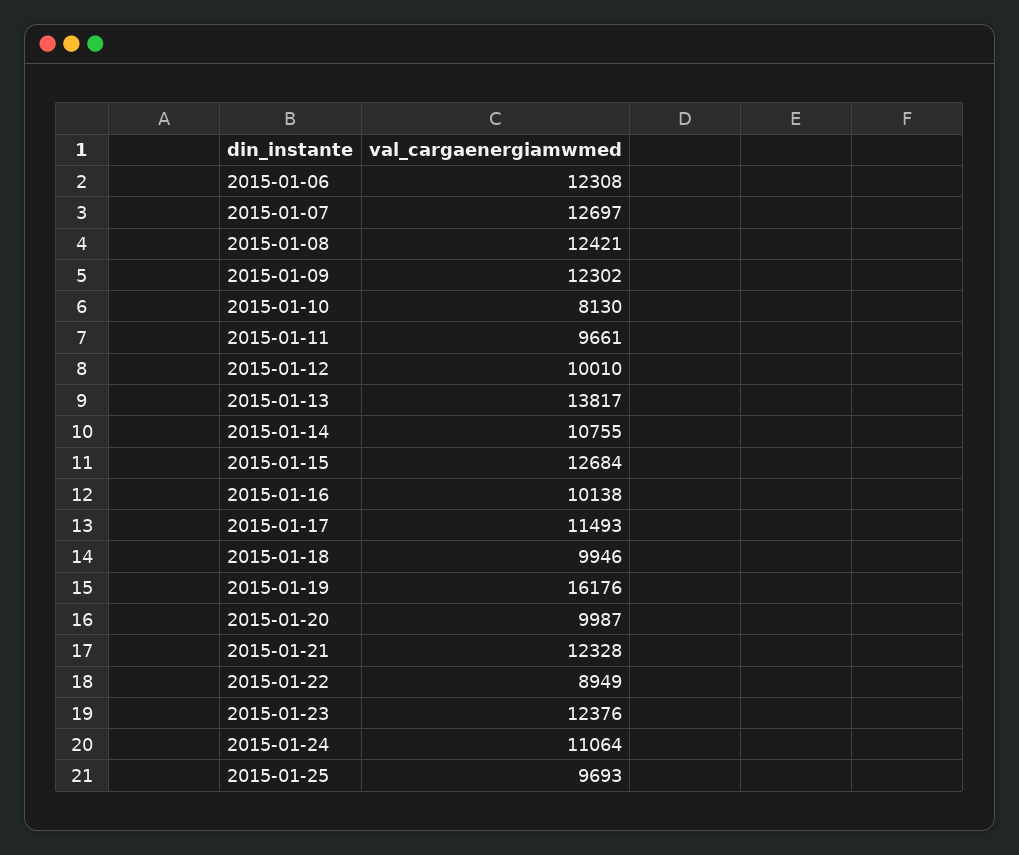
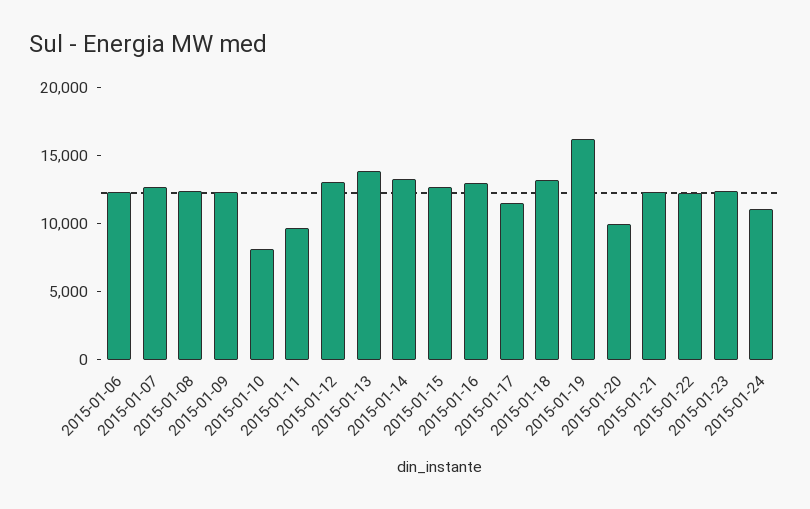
  {
    "2015-01-06": 12308,
    "2015-01-07": 12697,
    "2015-01-08": 12421,
    "2015-01-09": 12302,
    "2015-01-10": 8130,
    "2015-01-11": 9661,
-   "2015-01-12": 10010,
+   "2015-01-12": 13000,
    "2015-01-13": 13817,
-   "2015-01-14": 10755,
+   "2015-01-14": 13000,
    "2015-01-15": 12684,
-   "2015-01-16": 10138,
+   "2015-01-16": 13000,
    "2015-01-17": 11493,
-   "2015-01-18": 9946,
+   "2015-01-18": 13000,
    "2015-01-19": 16176,
    "2015-01-20": 9987,
    "2015-01-21": 12328,
-   "2015-01-22": 8949,
+   "2015-01-22": 12000,
    "2015-01-23": 12376,
-   "2015-01-24": 11064,
+   "2015-01-24": 11064
-   "2015-01-25": 9693
  }

